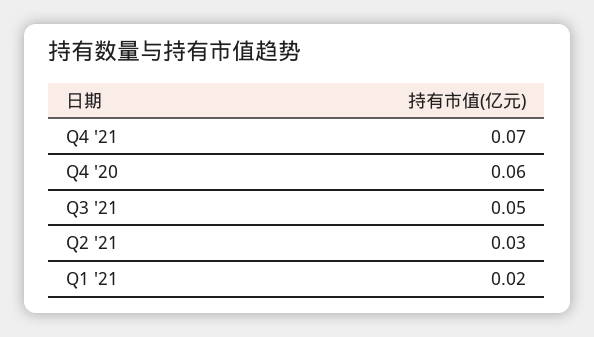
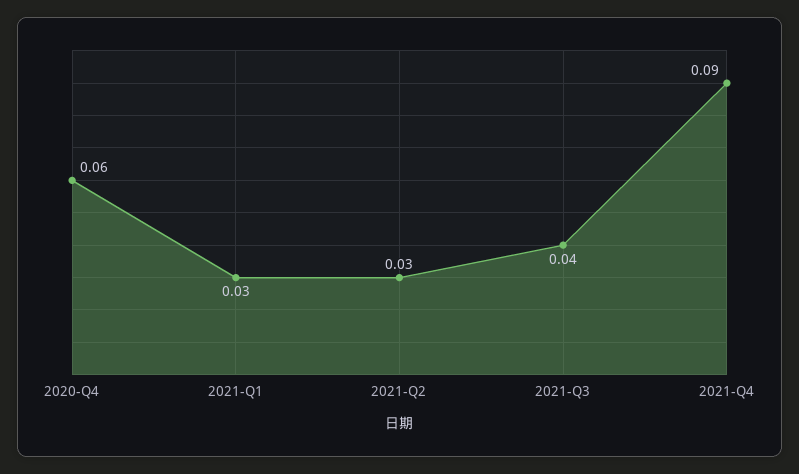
  {
-   "Q4 '21": 0.07,
+   "Q4 '21": 0.09,
    "Q4 '20": 0.06,
-   "Q3 '21": 0.05,
+   "Q3 '21": 0.04,
    "Q2 '21": 0.03,
-   "Q1 '21": 0.02
+   "Q1 '21": 0.03
  }

